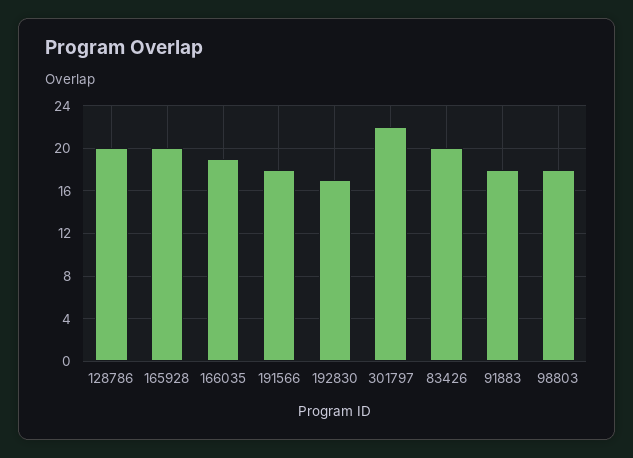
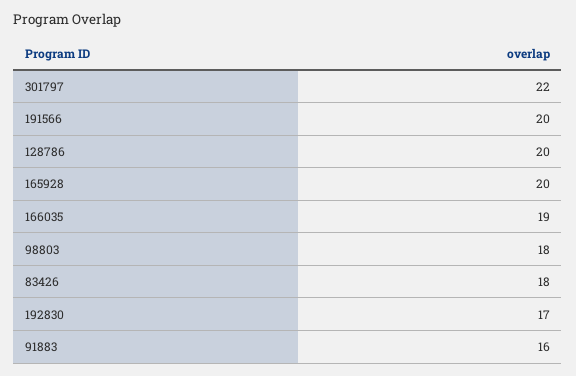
  {
    "128786": 20,
    "165928": 20,
    "166035": 19,
-   "191566": 18,
+   "191566": 20,
    "192830": 17,
    "301797": 22,
-   "83426": 20,
+   "83426": 18,
-   "91883": 18,
+   "91883": 16,
    "98803": 18
  }

